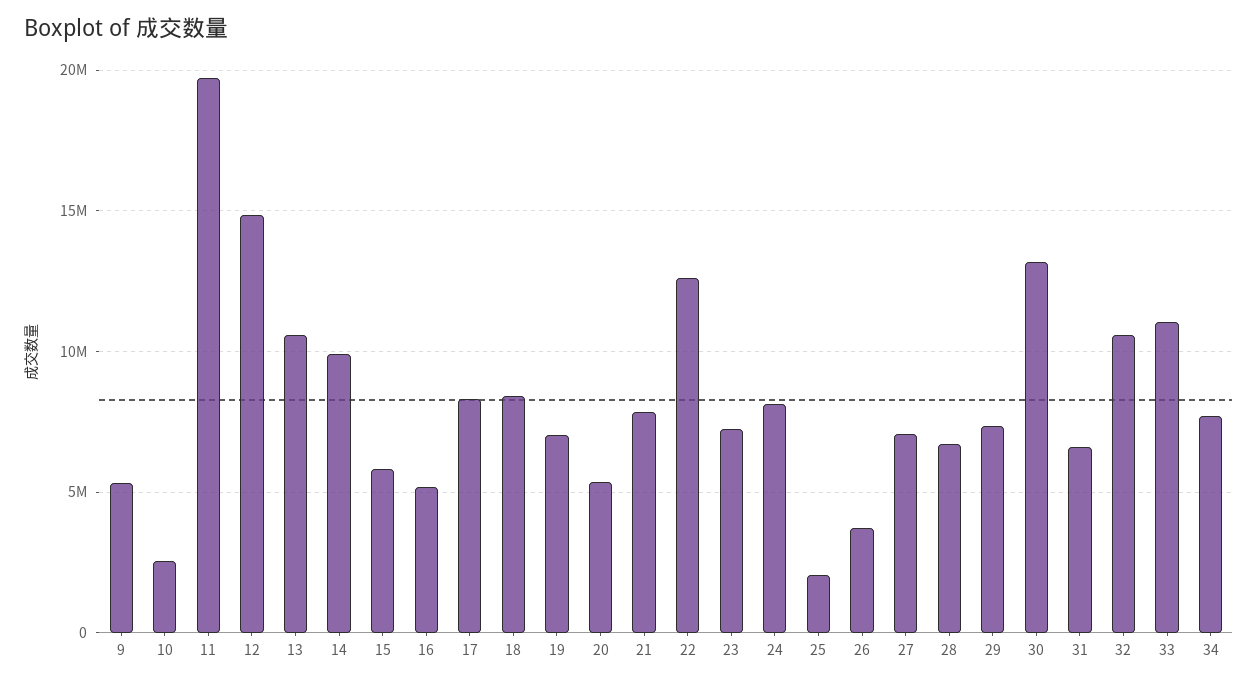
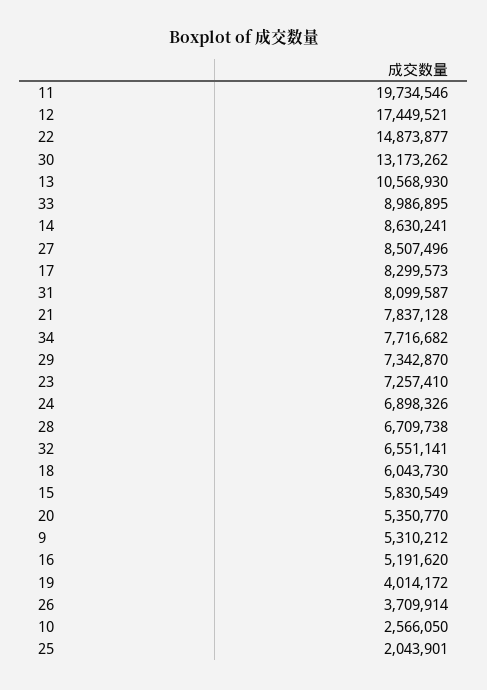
  {
    "9": 5310212,
    "10": 2566050,
    "11": 19734546,
-   "12": 15000000,
+   "12": 17449521,
    "13": 10568930,
-   "14": 10000000,
+   "14": 8630241,
    "15": 5830549,
    "16": 5191620,
    "17": 8299573,
-   "18": 8500000,
+   "18": 6043730,
-   "19": 7000000,
+   "19": 4014172,
    "20": 5350770,
    "21": 7837128,
-   "22": 12500000,
+   "22": 14873877,
    "23": 7257410,
-   "24": 8000000,
+   "24": 6898326,
    "25": 2043901,
    "26": 3709914,
-   "27": 7000000,
+   "27": 8507496,
    "28": 6709738,
    "29": 7342870,
    "30": 13173262,
-   "31": 6500000,
+   "31": 8099587,
-   "32": 10500000,
+   "32": 6551141,
-   "33": 11000000,
+   "33": 8986895,
    "34": 7716682
  }

